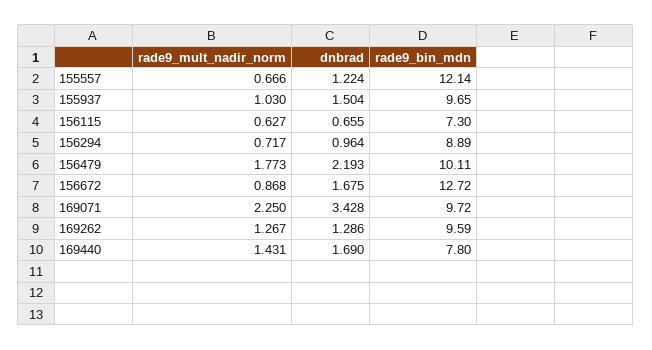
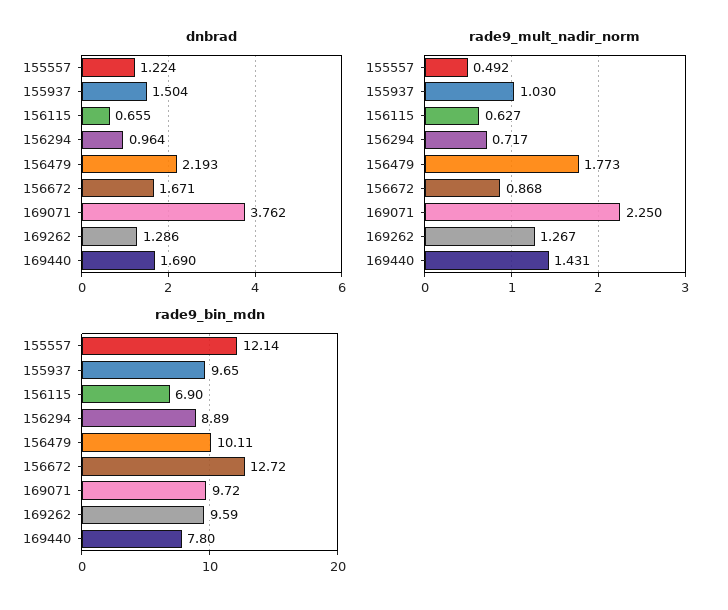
  {
    "rade9_mult_nadir_norm": {
-     "155557": 0.666,
+     "155557": 0.492,
      "155937": 1.03,
      "156115": 0.627,
      "156294": 0.717,
      "156479": 1.773,
      "156672": 0.868,
      "169071": 2.25,
      "169262": 1.267,
      "169440": 1.431
    },
    "dnbrad": {
      "155557": 1.224,
      "155937": 1.504,
      "156115": 0.655,
      "156294": 0.964,
      "156479": 2.193,
-     "156672": 1.675,
+     "156672": 1.671,
-     "169071": 3.428,
+     "169071": 3.762,
      "169262": 1.286,
      "169440": 1.69
    },
    "rade9_bin_mdn": {
      "155557": 12.14,
      "155937": 9.65,
-     "156115": 7.3,
+     "156115": 6.9,
      "156294": 8.89,
      "156479": 10.11,
      "156672": 12.72,
      "169071": 9.72,
      "169262": 9.59,
      "169440": 7.8
    }
  }

